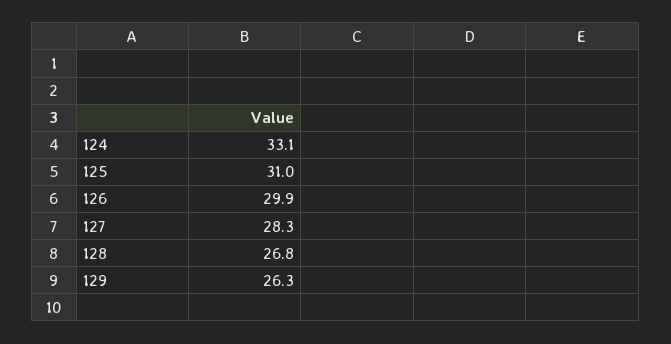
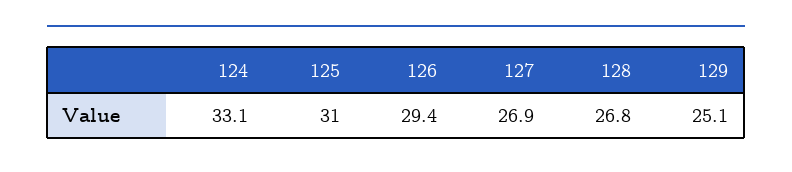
  {
    "124": 33.1,
    "125": 31,
-   "126": 29.9,
+   "126": 29.4,
-   "127": 28.3,
+   "127": 26.9,
    "128": 26.8,
-   "129": 26.3
+   "129": 25.1
  }

